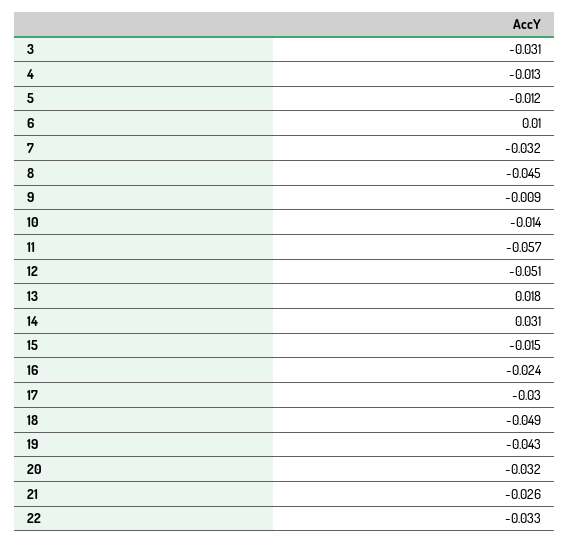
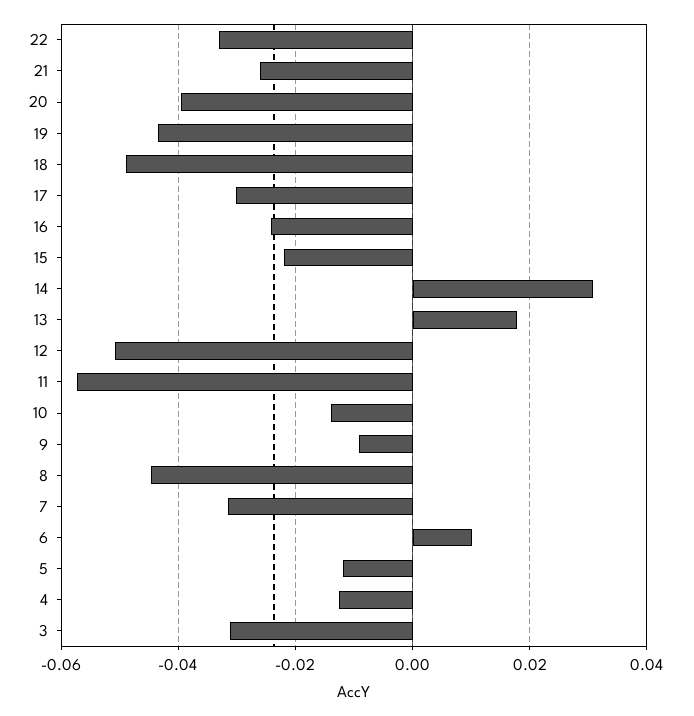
  {
    "3": -0.031,
    "4": -0.013,
    "5": -0.012,
    "6": 0.01,
    "7": -0.032,
    "8": -0.045,
    "9": -0.009,
    "10": -0.014,
    "11": -0.057,
    "12": -0.051,
    "13": 0.018,
    "14": 0.031,
-   "15": -0.015,
+   "15": -0.022,
    "16": -0.024,
    "17": -0.03,
    "18": -0.049,
    "19": -0.043,
-   "20": -0.032,
+   "20": -0.04,
    "21": -0.026,
    "22": -0.033
  }

